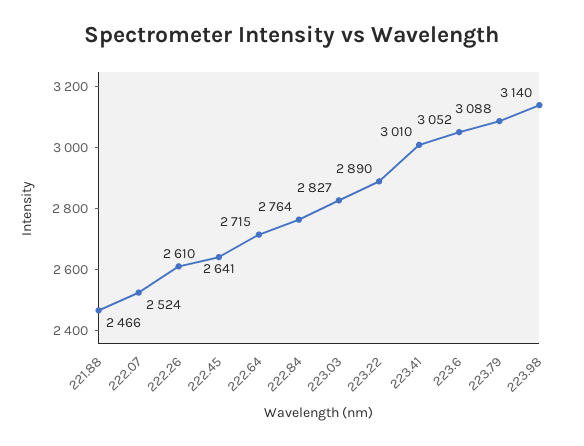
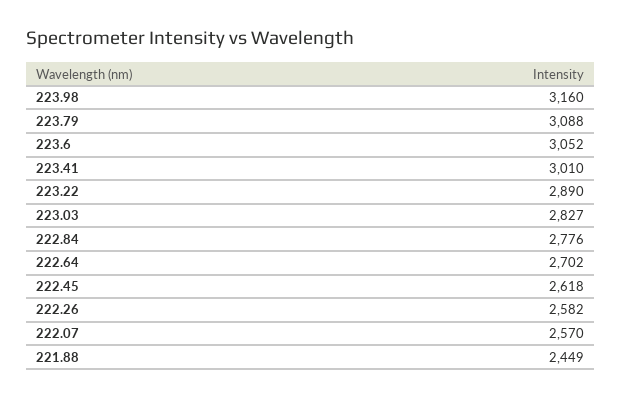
  {
-   "221.88": 2466,
+   "221.88": 2449,
-   "222.07": 2524,
+   "222.07": 2570,
-   "222.26": 2610,
+   "222.26": 2582,
-   "222.45": 2641,
+   "222.45": 2618,
-   "222.64": 2715,
+   "222.64": 2702,
-   "222.84": 2764,
+   "222.84": 2776,
    "223.03": 2827,
    "223.22": 2890,
    "223.41": 3010,
    "223.6": 3052,
    "223.79": 3088,
-   "223.98": 3140
+   "223.98": 3160
  }

